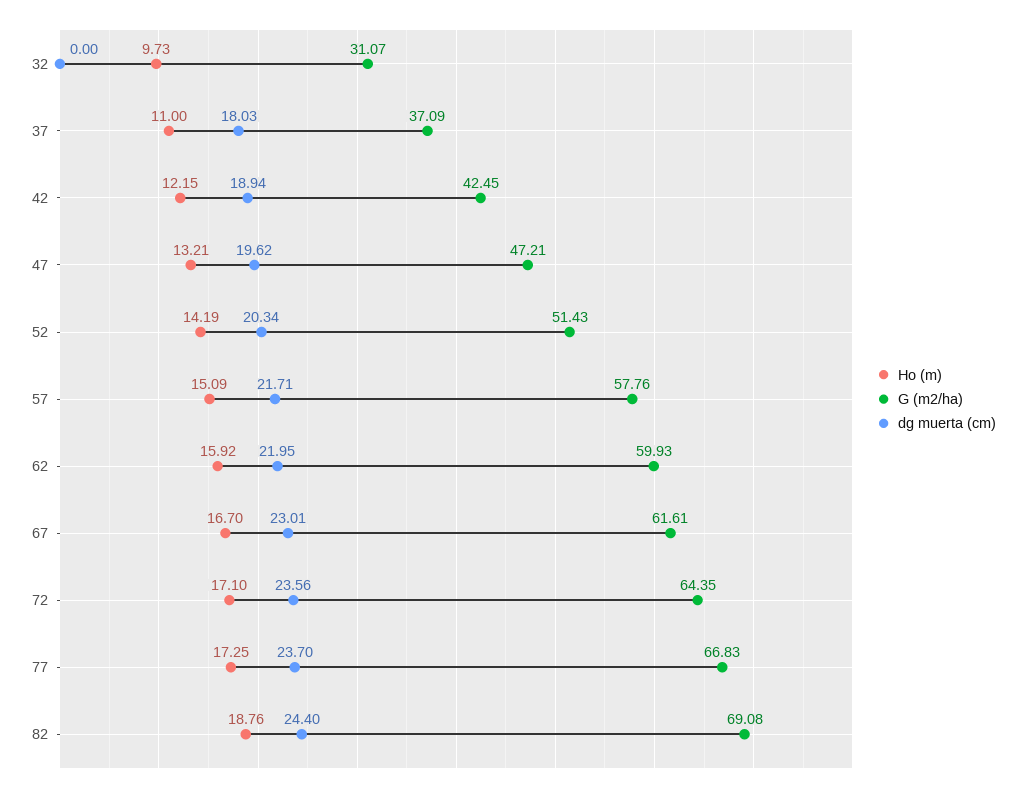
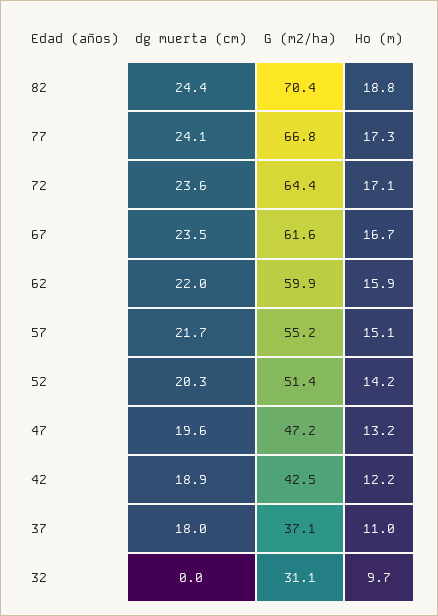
  {
    "Ho (m)": {
      "32": 9.73,
      "37": 11,
      "42": 12.15,
      "47": 13.21,
      "52": 14.19,
      "57": 15.09,
      "62": 15.92,
      "67": 16.7,
      "72": 17.1,
      "77": 17.25,
      "82": 18.76
    },
    "G (m2/ha)": {
      "32": 31.07,
      "37": 37.09,
      "42": 42.45,
      "47": 47.21,
      "52": 51.43,
-     "57": 57.76,
+     "57": 55.2,
      "62": 59.93,
      "67": 61.61,
      "72": 64.35,
      "77": 66.83,
-     "82": 69.08
+     "82": 70.4
    },
    "dg muerta (cm)": {
      "32": 0,
      "37": 18.03,
      "42": 18.94,
      "47": 19.62,
      "52": 20.34,
      "57": 21.71,
      "62": 21.95,
-     "67": 23.01,
+     "67": 23.5,
      "72": 23.56,
-     "77": 23.7,
+     "77": 24.1,
      "82": 24.4
    }
  }

